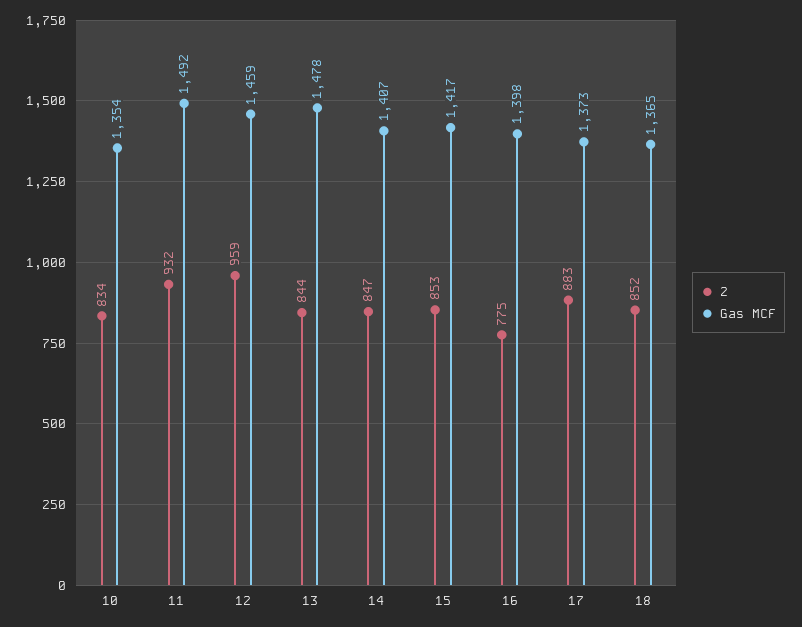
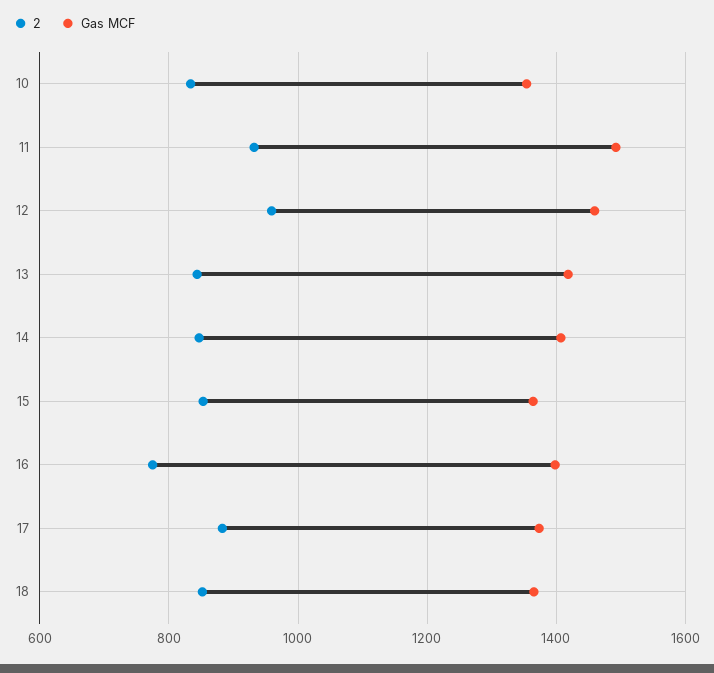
  {
    "2": {
      "10": 834,
      "11": 932,
      "12": 959,
      "13": 844,
      "14": 847,
      "15": 853,
      "16": 775,
      "17": 883,
      "18": 852
    },
    "Gas MCF": {
      "10": 1354,
      "11": 1492,
      "12": 1459,
-     "13": 1478,
+     "13": 1420,
      "14": 1407,
-     "15": 1417,
+     "15": 1360,
      "16": 1398,
      "17": 1373,
      "18": 1365
    }
  }

